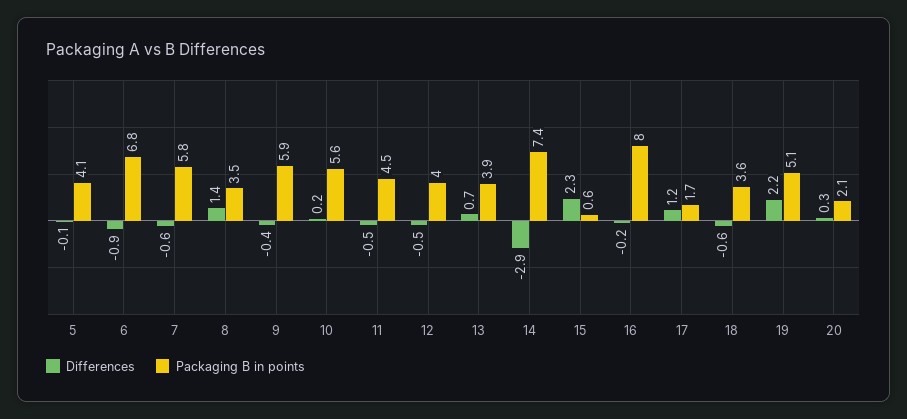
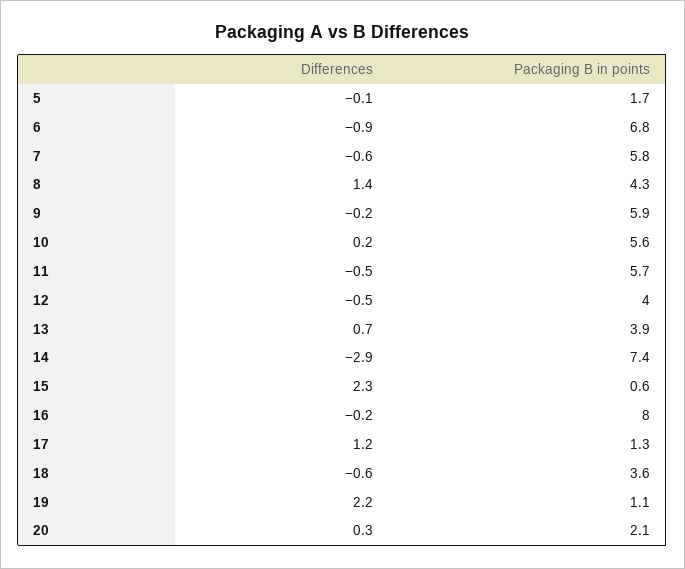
  {
    "Differences": {
      "5": -0.1,
      "6": -0.9,
      "7": -0.6,
      "8": 1.4,
-     "9": -0.4,
+     "9": -0.2,
      "10": 0.2,
      "11": -0.5,
      "12": -0.5,
      "13": 0.7,
      "14": -2.9,
      "15": 2.3,
      "16": -0.2,
      "17": 1.2,
      "18": -0.6,
      "19": 2.2,
      "20": 0.3
    },
    "Packaging B in points": {
-     "5": 4.1,
+     "5": 1.7,
      "6": 6.8,
      "7": 5.8,
-     "8": 3.5,
+     "8": 4.3,
      "9": 5.9,
      "10": 5.6,
-     "11": 4.5,
+     "11": 5.7,
      "12": 4,
      "13": 3.9,
      "14": 7.4,
      "15": 0.6,
      "16": 8,
-     "17": 1.7,
+     "17": 1.3,
      "18": 3.6,
-     "19": 5.1,
+     "19": 1.1,
      "20": 2.1
    }
  }

